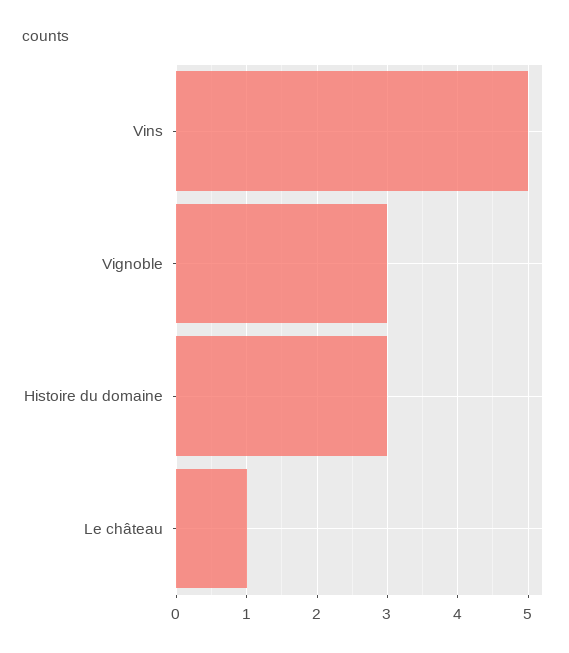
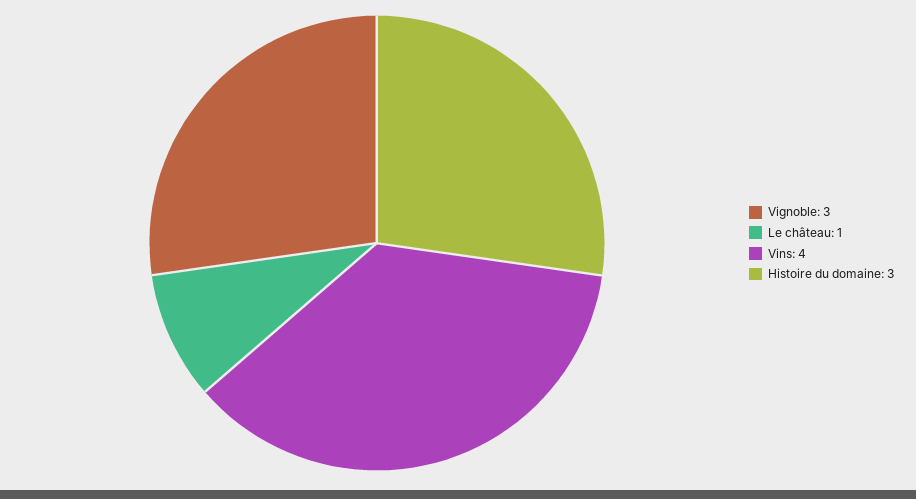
  {
-   "Vins": 5,
+   "Vins": 4,
    "Vignoble": 3,
    "Histoire du domaine": 3,
    "Le château": 1
  }

